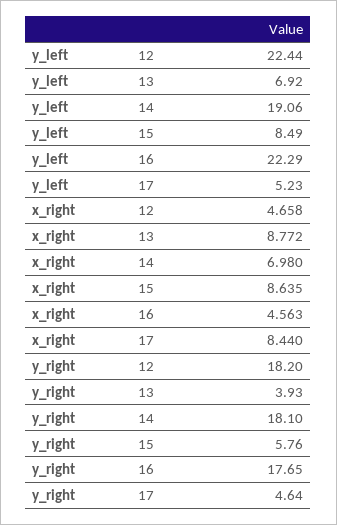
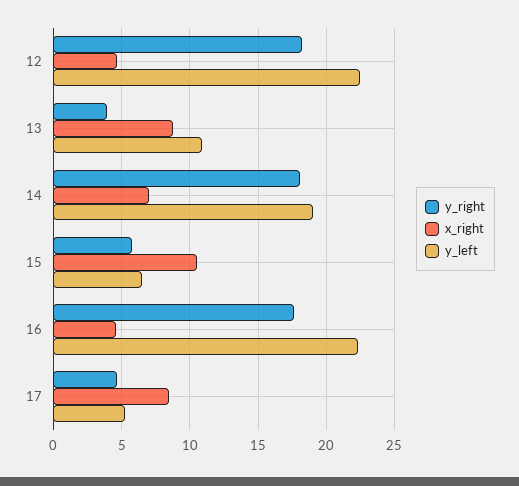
  {
    "y_left": {
      "12": 22.44,
-     "13": 6.92,
+     "13": 11,
      "14": 19.06,
-     "15": 8.49,
+     "15": 6.5,
      "16": 22.29,
      "17": 5.23
    },
    "x_right": {
      "12": 4.658,
      "13": 8.772,
      "14": 6.98,
-     "15": 8.635,
+     "15": 10.5,
      "16": 4.563,
      "17": 8.44
    },
    "y_right": {
      "12": 18.2,
      "13": 3.93,
      "14": 18.1,
      "15": 5.76,
      "16": 17.65,
      "17": 4.64
    }
  }

